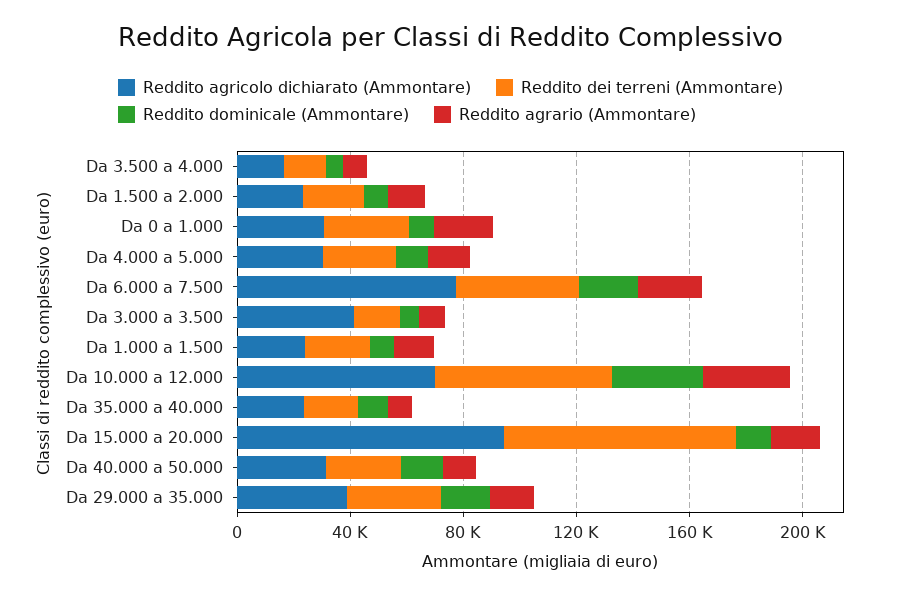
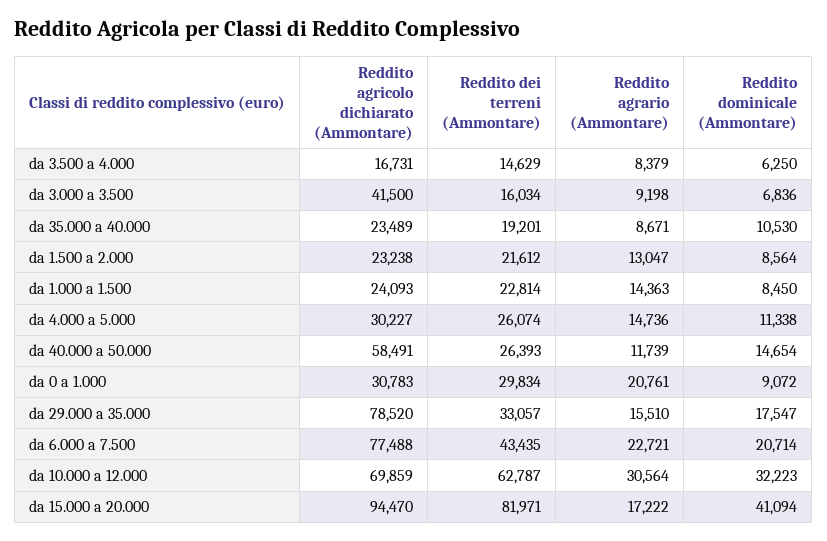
  {
    "Reddito agricolo dichiarato (Ammontare)": {
      "Da 3.500 a 4.000": 16731,
      "Da 1.500 a 2.000": 23238,
      "Da 0 a 1.000": 30783,
      "Da 4.000 a 5.000": 30227,
      "Da 6.000 a 7.500": 77488,
      "Da 3.000 a 3.500": 41500,
      "Da 1.000 a 1.500": 24093,
      "Da 10.000 a 12.000": 69859,
      "Da 35.000 a 40.000": 23489,
      "Da 15.000 a 20.000": 94470,
-     "Da 40.000 a 50.000": 30000,
+     "Da 40.000 a 50.000": 58491,
-     "Da 29.000 a 35.000": 40000
+     "Da 29.000 a 35.000": 78520
    },
    "Reddito dei terreni (Ammontare)": {
      "Da 3.500 a 4.000": 14629,
      "Da 1.500 a 2.000": 21612,
      "Da 0 a 1.000": 29834,
      "Da 4.000 a 5.000": 26074,
      "Da 6.000 a 7.500": 43435,
      "Da 3.000 a 3.500": 16034,
      "Da 1.000 a 1.500": 22814,
      "Da 10.000 a 12.000": 62787,
      "Da 35.000 a 40.000": 19201,
      "Da 15.000 a 20.000": 81971,
      "Da 40.000 a 50.000": 26393,
      "Da 29.000 a 35.000": 33057
    },
    "Reddito dominicale (Ammontare)": {
      "Da 3.500 a 4.000": 6250,
      "Da 1.500 a 2.000": 8564,
      "Da 0 a 1.000": 9072,
      "Da 4.000 a 5.000": 11338,
      "Da 6.000 a 7.500": 20714,
      "Da 3.000 a 3.500": 6836,
      "Da 1.000 a 1.500": 8450,
      "Da 10.000 a 12.000": 32223,
      "Da 35.000 a 40.000": 10530,
-     "Da 15.000 a 20.000": 10000,
+     "Da 15.000 a 20.000": 41094,
      "Da 40.000 a 50.000": 14654,
      "Da 29.000 a 35.000": 17547
    },
    "Reddito agrario (Ammontare)": {
      "Da 3.500 a 4.000": 8379,
      "Da 1.500 a 2.000": 13047,
      "Da 0 a 1.000": 20761,
      "Da 4.000 a 5.000": 14736,
      "Da 6.000 a 7.500": 22721,
      "Da 3.000 a 3.500": 9198,
      "Da 1.000 a 1.500": 14363,
      "Da 10.000 a 12.000": 30564,
      "Da 35.000 a 40.000": 8671,
      "Da 15.000 a 20.000": 17222,
      "Da 40.000 a 50.000": 11739,
      "Da 29.000 a 35.000": 15510
    }
  }

